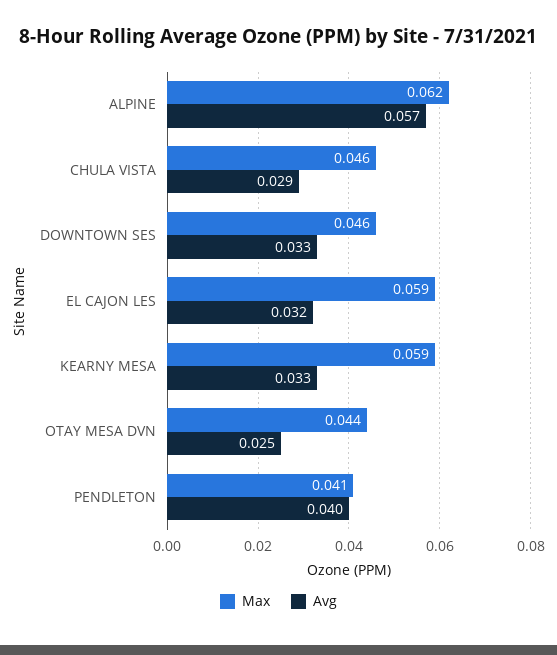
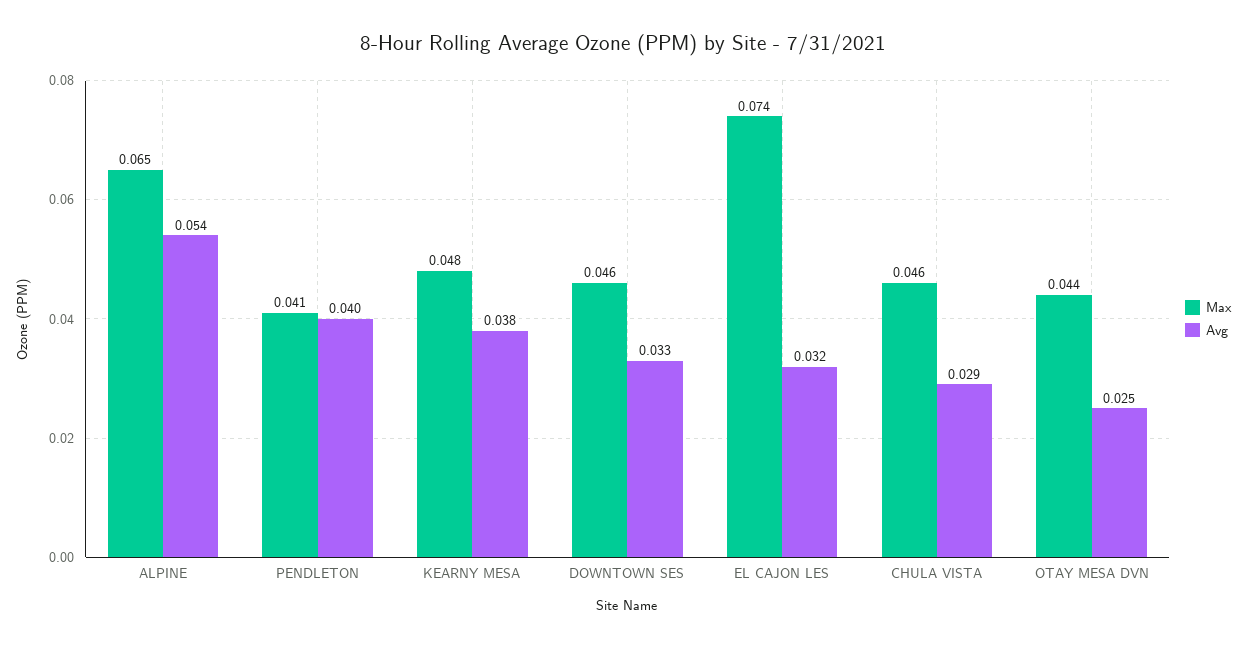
  {
    "Max": {
-     "ALPINE": 0.062,
+     "ALPINE": 0.065,
      "CHULA VISTA": 0.046,
      "DOWNTOWN SES": 0.046,
-     "EL CAJON LES": 0.059,
+     "EL CAJON LES": 0.074,
-     "KEARNY MESA": 0.059,
+     "KEARNY MESA": 0.048,
      "OTAY MESA DVN": 0.044,
      "PENDLETON": 0.041
    },
    "Avg": {
-     "ALPINE": 0.057,
+     "ALPINE": 0.054,
      "CHULA VISTA": 0.029,
      "DOWNTOWN SES": 0.033,
      "EL CAJON LES": 0.032,
-     "KEARNY MESA": 0.033,
+     "KEARNY MESA": 0.038,
      "OTAY MESA DVN": 0.025,
      "PENDLETON": 0.04
    }
  }

